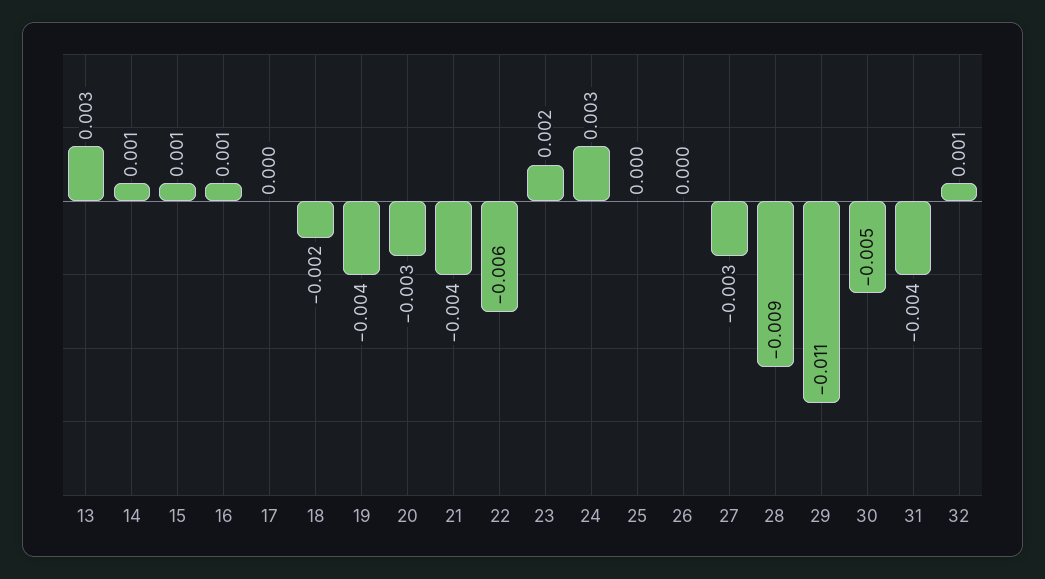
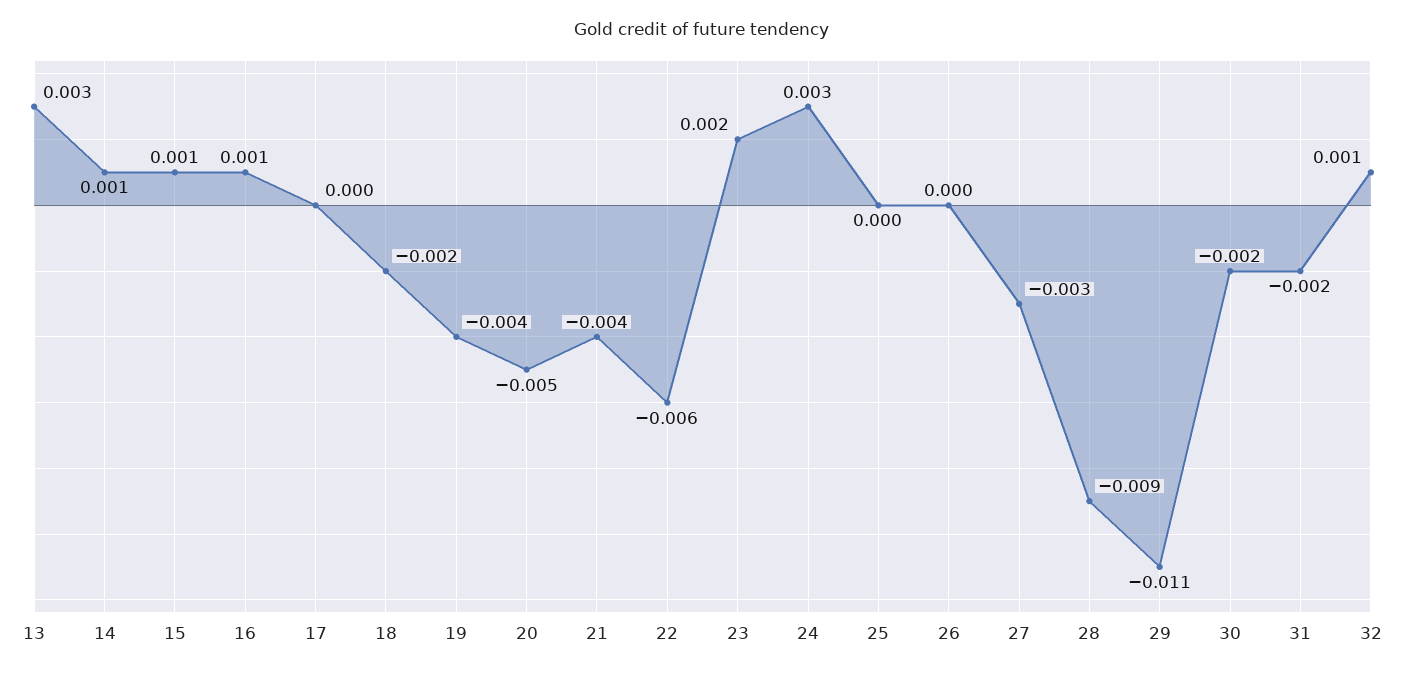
  {
    "13": 0.003,
    "14": 0.001,
    "15": 0.001,
    "16": 0.001,
    "17": 0,
    "18": -0.002,
    "19": -0.004,
-   "20": -0.003,
+   "20": -0.005,
    "21": -0.004,
    "22": -0.006,
    "23": 0.002,
    "24": 0.003,
    "25": 0,
    "26": 0,
    "27": -0.003,
    "28": -0.009,
    "29": -0.011,
-   "30": -0.005,
+   "30": -0.002,
-   "31": -0.004,
+   "31": -0.002,
    "32": 0.001
  }

